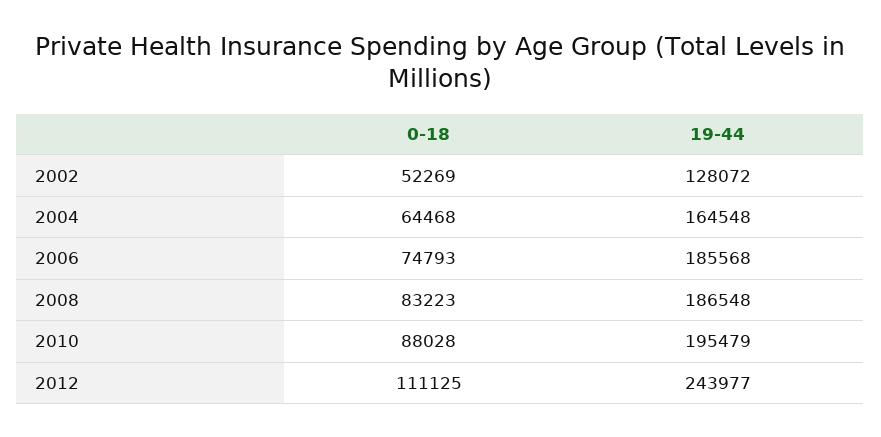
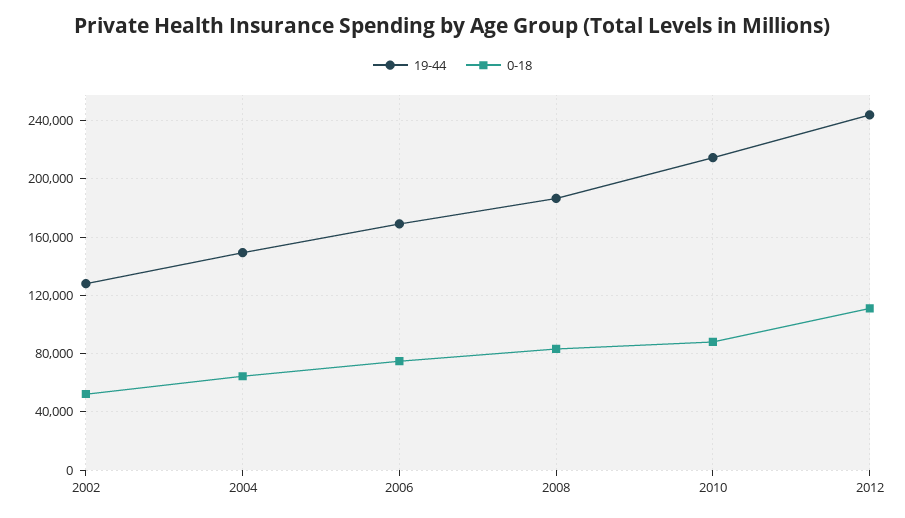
  {
    "0-18": {
      "2002": 52269,
      "2004": 64468,
      "2006": 74793,
      "2008": 83223,
      "2010": 88028,
      "2012": 111125
    },
    "19-44": {
      "2002": 128072,
-     "2004": 164548,
+     "2004": 150000,
-     "2006": 185568,
+     "2006": 170000,
      "2008": 186548,
-     "2010": 195479,
+     "2010": 215000,
      "2012": 243977
    }
  }

